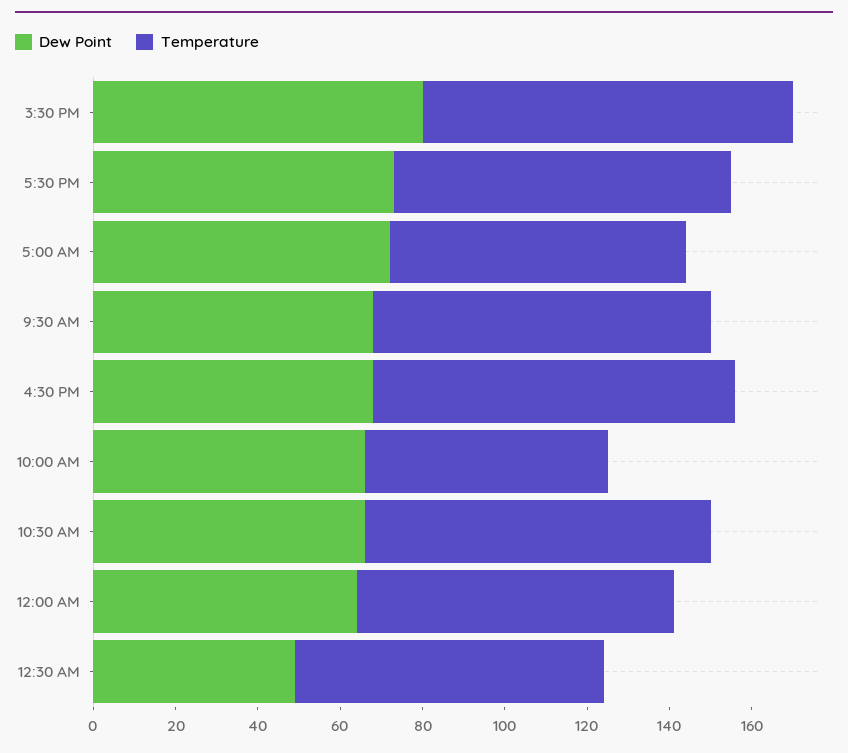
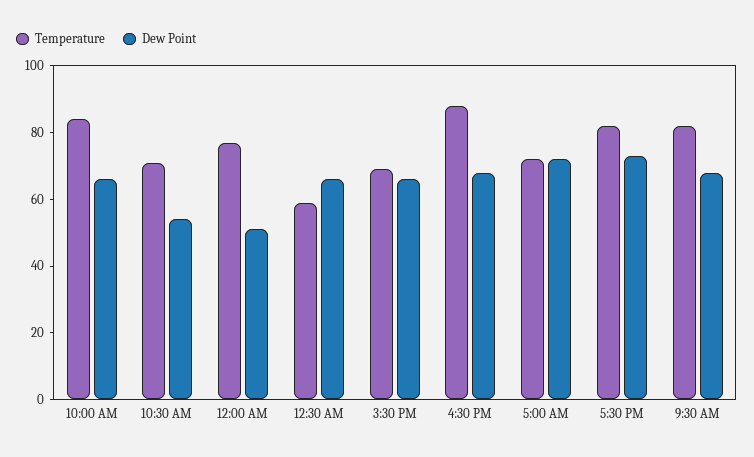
  {
    "Dew Point": {
-     "3:30 PM": 80,
+     "3:30 PM": 65,
      "5:30 PM": 75,
      "5:00 AM": 70,
      "9:30 AM": 70,
      "4:30 PM": 70,
      "10:00 AM": 65,
-     "10:30 AM": 65,
+     "10:30 AM": 55,
-     "12:00 AM": 65,
+     "12:00 AM": 50,
-     "12:30 AM": 50
+     "12:30 AM": 65
    },
    "Temperature": {
-     "3:30 PM": 90,
+     "3:30 PM": 70,
      "5:30 PM": 80,
      "5:00 AM": 70,
      "9:30 AM": 80,
      "4:30 PM": 90,
-     "10:00 AM": 60,
+     "10:00 AM": 85,
-     "10:30 AM": 85,
+     "10:30 AM": 70,
      "12:00 AM": 75,
-     "12:30 AM": 75
+     "12:30 AM": 60
    }
  }

